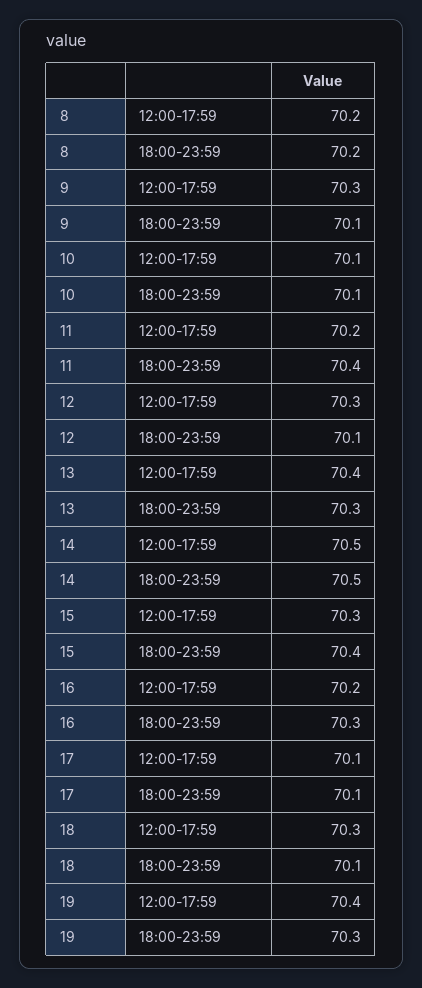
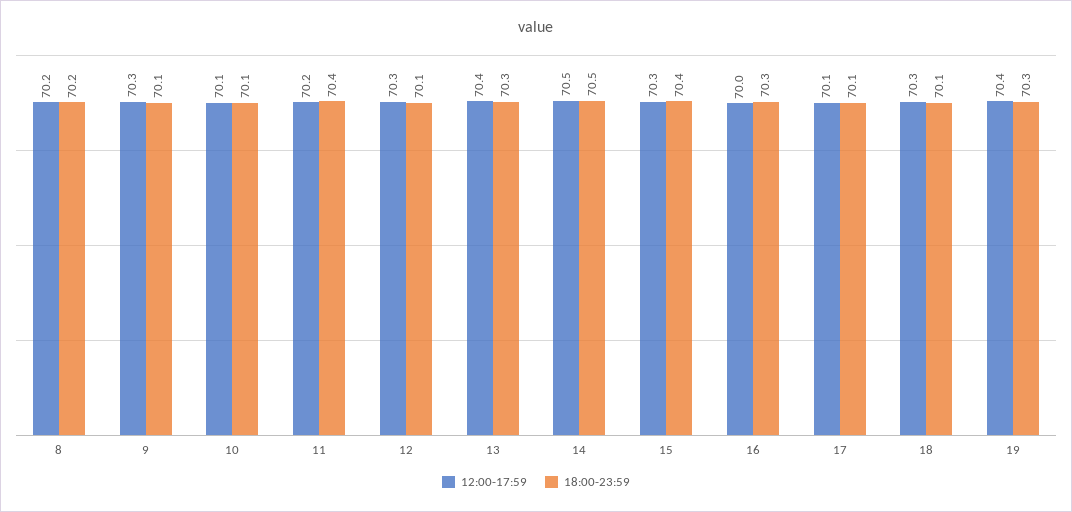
  {
    "12:00-17:59": {
      "8": 70.2,
      "9": 70.3,
      "10": 70.1,
      "11": 70.2,
      "12": 70.3,
      "13": 70.4,
      "14": 70.5,
      "15": 70.3,
-     "16": 70.2,
+     "16": 70,
      "17": 70.1,
      "18": 70.3,
      "19": 70.4
    },
    "18:00-23:59": {
      "8": 70.2,
      "9": 70.1,
      "10": 70.1,
      "11": 70.4,
      "12": 70.1,
      "13": 70.3,
      "14": 70.5,
      "15": 70.4,
      "16": 70.3,
      "17": 70.1,
      "18": 70.1,
      "19": 70.3
    }
  }

